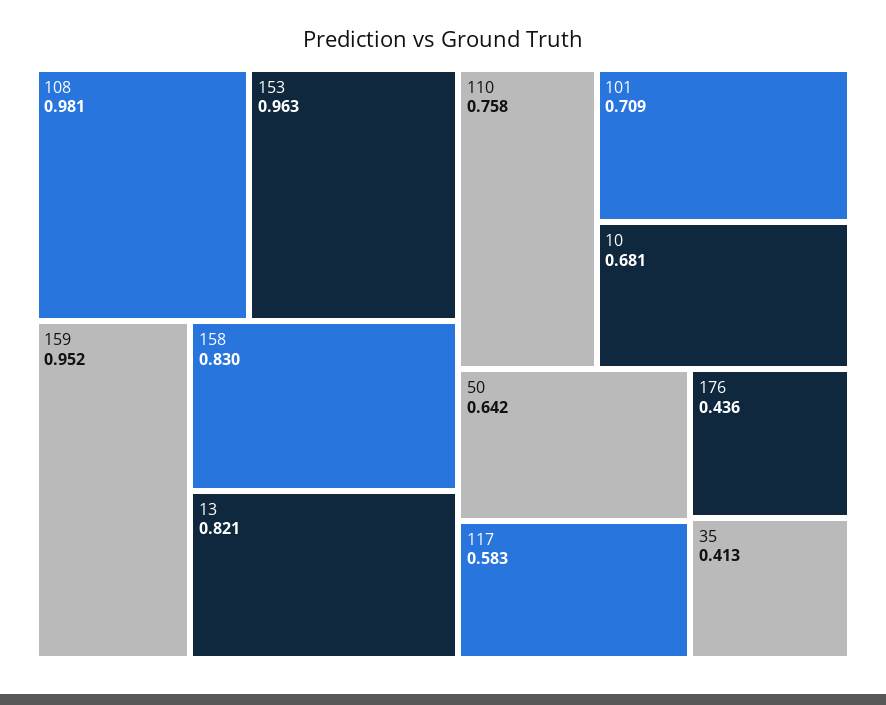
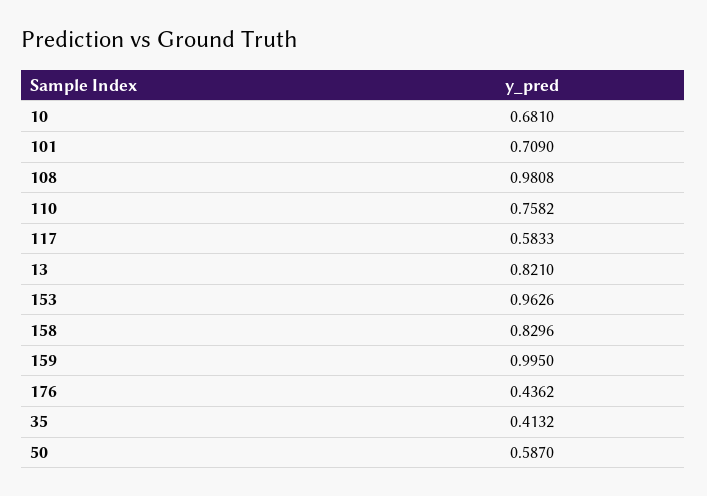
  {
    "108": 0.9808,
    "153": 0.9626,
-   "159": 0.952,
+   "159": 0.995,
    "158": 0.8296,
    "13": 0.821,
    "110": 0.7582,
    "101": 0.709,
    "10": 0.681,
-   "50": 0.642,
+   "50": 0.587,
    "117": 0.5833,
    "176": 0.4362,
    "35": 0.4132
  }

